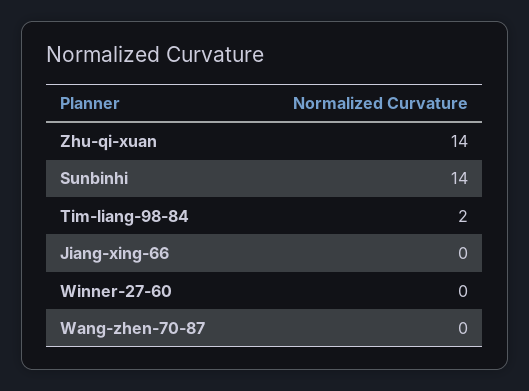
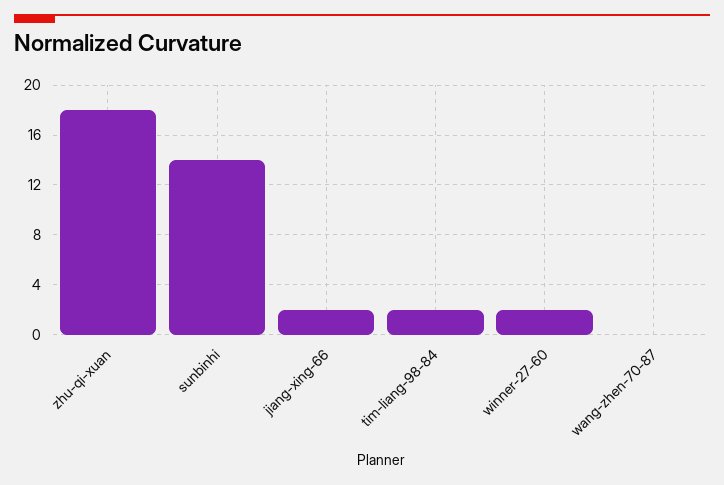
  {
-   "Zhu-qi-xuan": 14,
+   "Zhu-qi-xuan": 18,
    "Sunbinhi": 14,
    "Tim-liang-98-84": 2,
-   "Jiang-xing-66": 0,
+   "Jiang-xing-66": 2,
-   "Winner-27-60": 0,
+   "Winner-27-60": 2,
    "Wang-zhen-70-87": 0
  }

